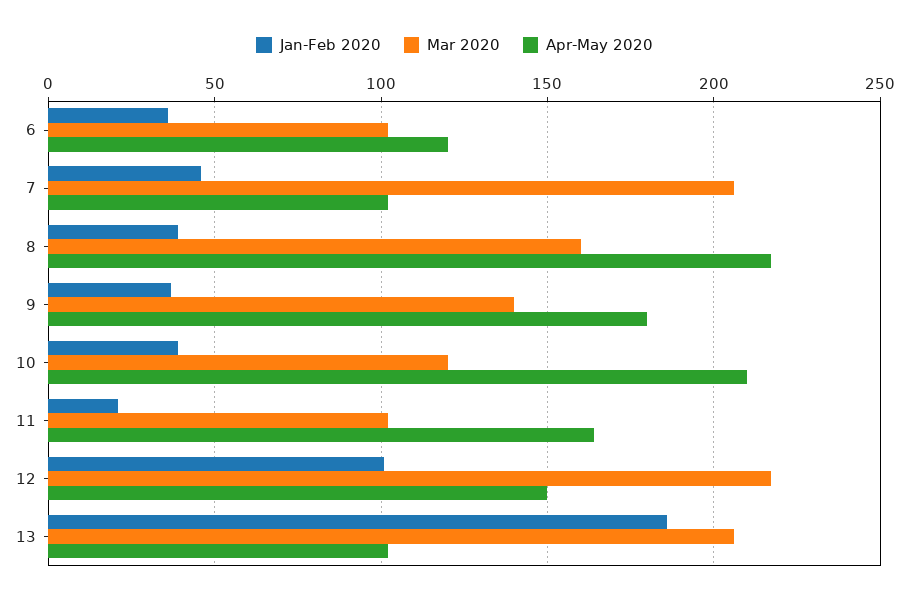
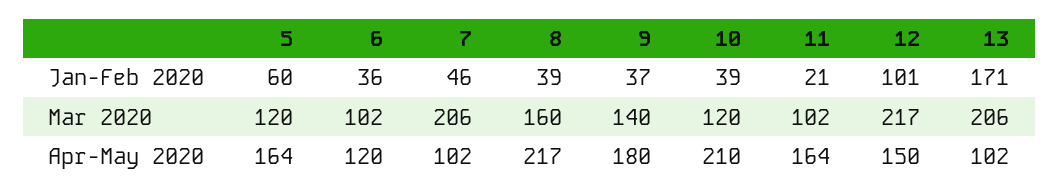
  {
    "Jan-Feb 2020": {
      "6": 36,
      "7": 46,
      "8": 39,
      "9": 37,
      "10": 39,
      "11": 21,
      "12": 101,
-     "13": 185
+     "13": 171,
+     "5": 60
    },
    "Mar 2020": {
      "6": 102,
      "7": 206,
      "8": 160,
      "9": 140,
      "10": 120,
      "11": 102,
      "12": 217,
-     "13": 206
+     "13": 206,
+     "5": 120
    },
    "Apr-May 2020": {
      "6": 120,
      "7": 102,
      "8": 217,
      "9": 180,
      "10": 210,
      "11": 164,
      "12": 150,
-     "13": 102
+     "13": 102,
+     "5": 164
    }
  }

